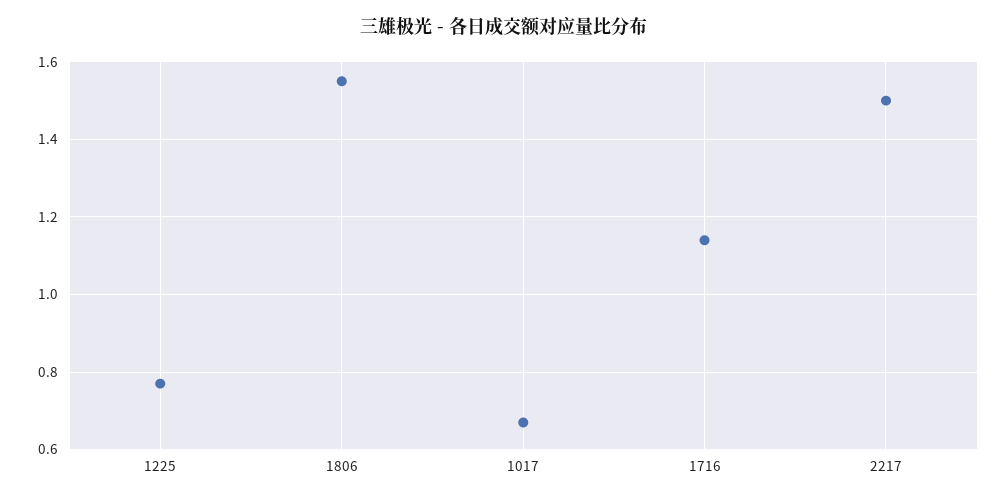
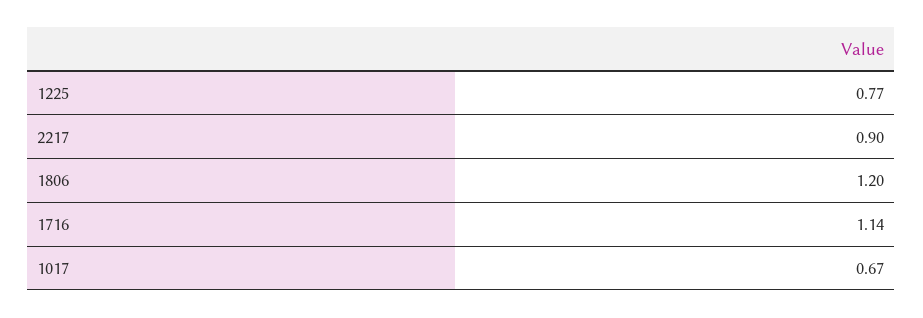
  {
    "1225": 0.77,
-   "1806": 1.55,
+   "1806": 1.2,
    "1017": 0.67,
    "1716": 1.14,
-   "2217": 1.5
+   "2217": 0.9
  }

